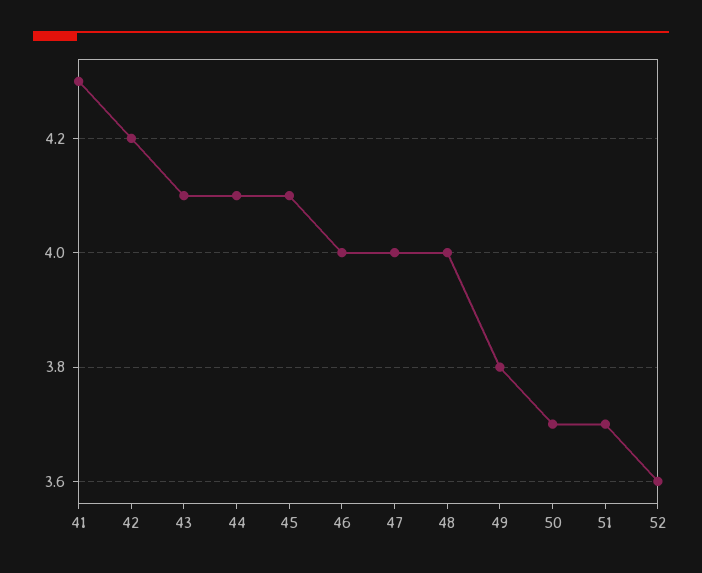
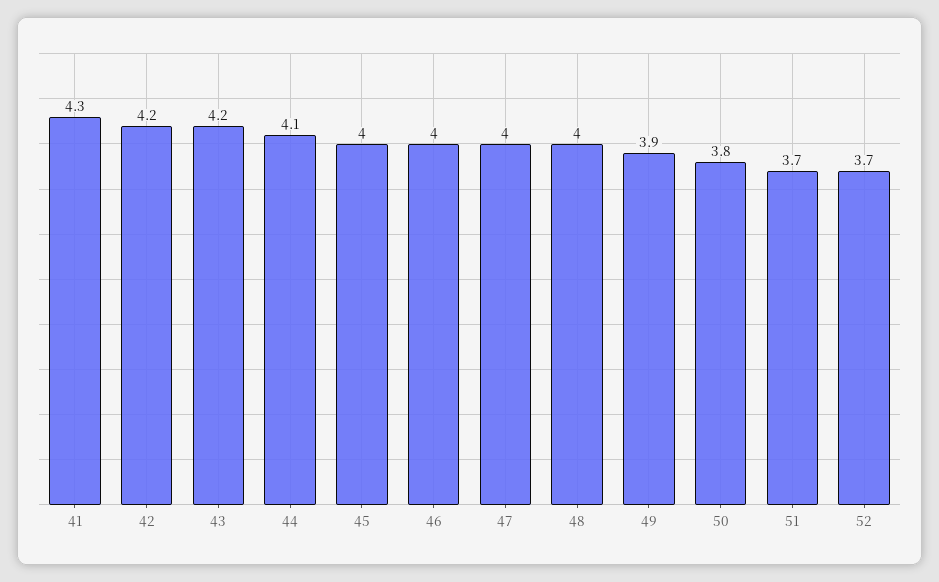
  {
    "41": 4.3,
    "42": 4.2,
-   "43": 4.1,
+   "43": 4.2,
    "44": 4.1,
-   "45": 4.1,
+   "45": 4,
    "46": 4,
    "47": 4,
    "48": 4,
-   "49": 3.8,
+   "49": 3.9,
-   "50": 3.7,
+   "50": 3.8,
    "51": 3.7,
-   "52": 3.6
+   "52": 3.7
  }

